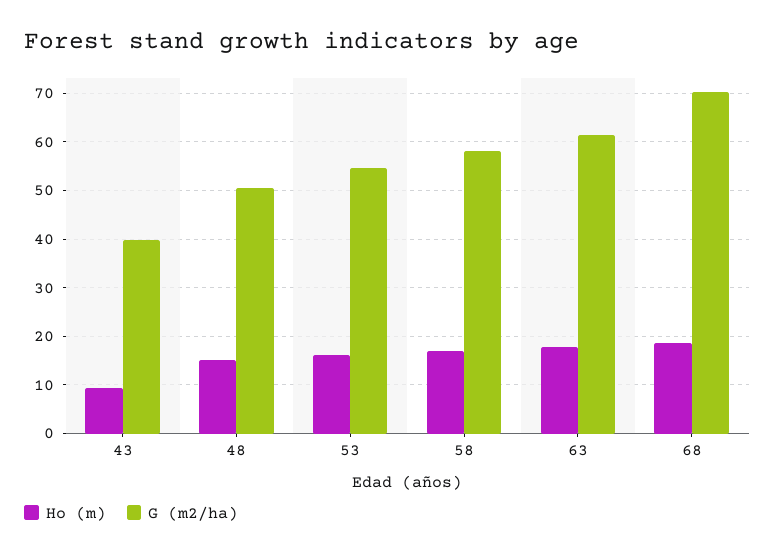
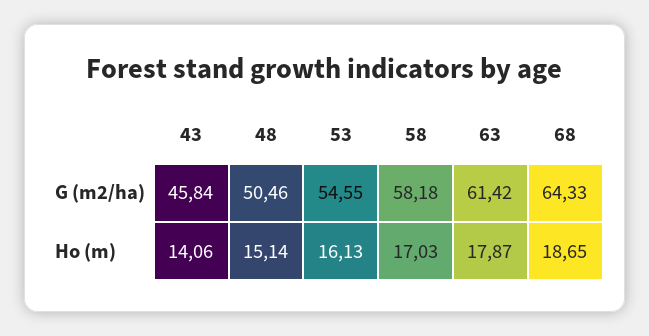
  {
    "Ho (m)": {
-     "43": 10,
+     "43": 14.06,
      "48": 15.14,
      "53": 16.13,
      "58": 17.03,
      "63": 17.87,
      "68": 18.65
    },
    "G (m2/ha)": {
-     "43": 40,
+     "43": 45.84,
      "48": 50.46,
      "53": 54.55,
      "58": 58.18,
      "63": 61.42,
-     "68": 70
+     "68": 64.33
    }
  }

